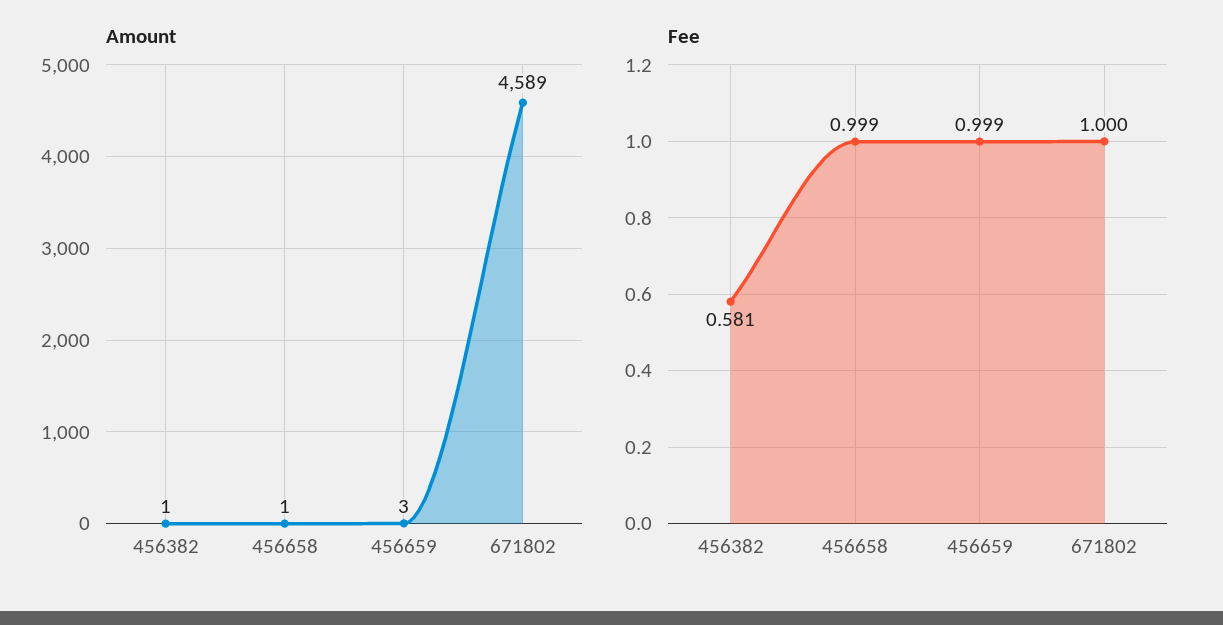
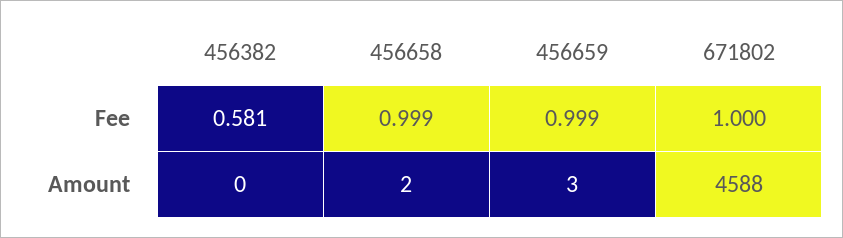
  {
    "Amount": {
-     "456382": 1,
+     "456382": 0,
-     "456658": 1,
+     "456658": 2,
      "456659": 3,
-     "671802": 4589
+     "671802": 4588
    },
    "Fee": {
      "456382": 0.581,
      "456658": 0.999,
      "456659": 0.999,
      "671802": 1
    }
  }

